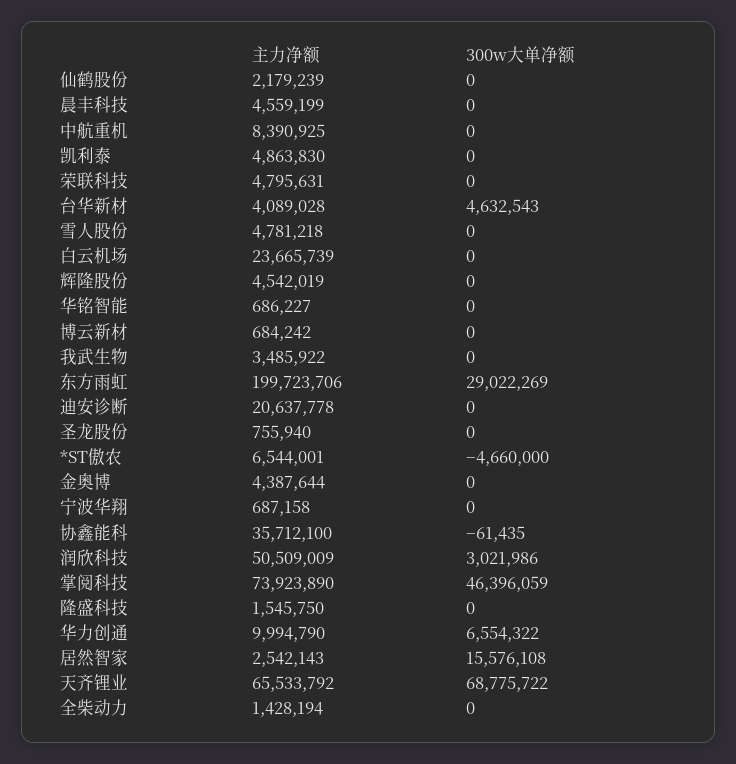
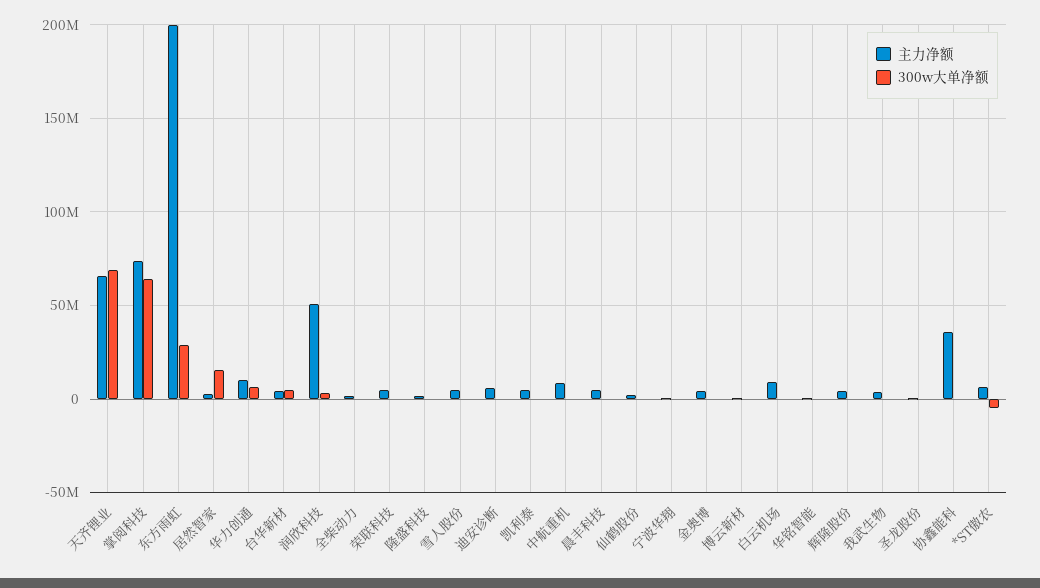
  {
    "主力净额": {
      "仙鹤股份": 2179239,
      "晨丰科技": 4559199,
      "中航重机": 8390925,
      "凯利泰": 4863830,
      "荣联科技": 4795631,
      "台华新材": 4089028,
      "雪人股份": 4781218,
-     "白云机场": 23665739,
+     "白云机场": 10000000,
      "辉隆股份": 4542019,
      "华铭智能": 686227,
      "博云新材": 684242,
      "我武生物": 3485922,
      "东方雨虹": 199723706,
-     "迪安诊断": 20637778,
+     "迪安诊断": 5000000,
      "圣龙股份": 755940,
      "*ST傲农": 6544001,
      "金奥博": 4387644,
      "宁波华翔": 687158,
      "协鑫能科": 35712100,
      "润欣科技": 50509009,
      "掌阅科技": 73923890,
      "隆盛科技": 1545750,
      "华力创通": 9994790,
      "居然智家": 2542143,
      "天齐锂业": 65533792,
      "全柴动力": 1428194
    },
    "300w大单净额": {
      "仙鹤股份": 0,
      "晨丰科技": 0,
      "中航重机": 0,
      "凯利泰": 0,
      "荣联科技": 0,
      "台华新材": 4632543,
      "雪人股份": 0,
      "白云机场": 0,
      "辉隆股份": 0,
      "华铭智能": 0,
      "博云新材": 0,
      "我武生物": 0,
      "东方雨虹": 29022269,
      "迪安诊断": 0,
      "圣龙股份": 0,
      "*ST傲农": -4660000,
      "金奥博": 0,
      "宁波华翔": 0,
      "协鑫能科": -61435,
      "润欣科技": 3021986,
-     "掌阅科技": 46396059,
+     "掌阅科技": 65000000,
      "隆盛科技": 0,
      "华力创通": 6554322,
      "居然智家": 15576108,
      "天齐锂业": 68775722,
      "全柴动力": 0
    }
  }

